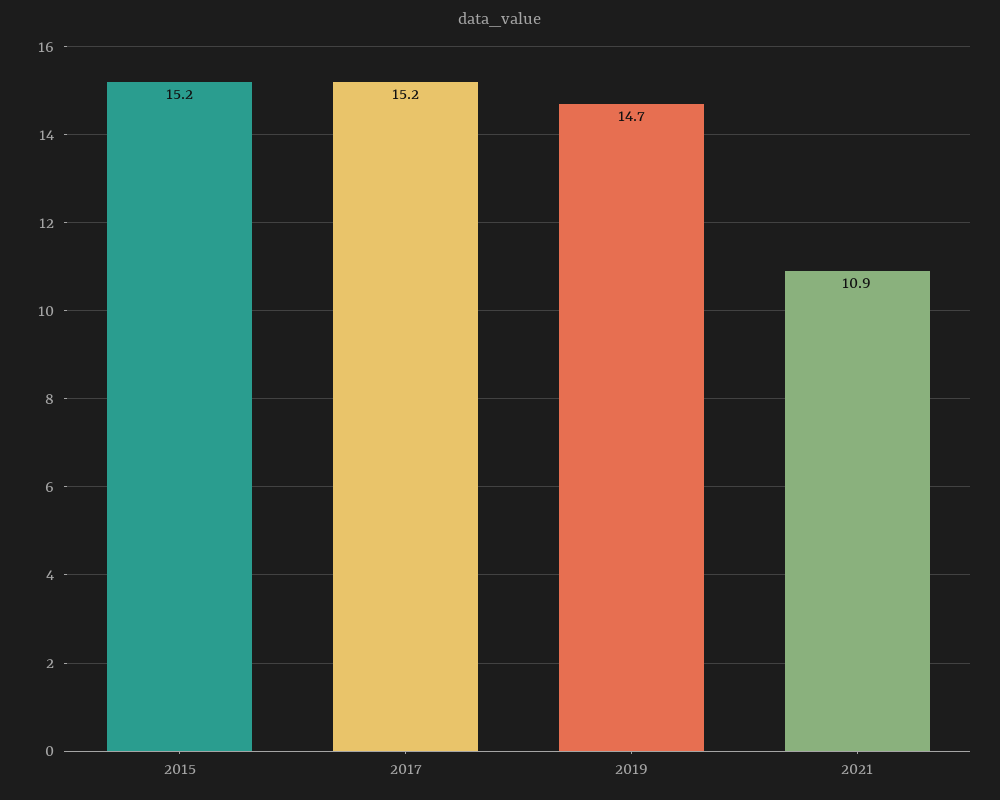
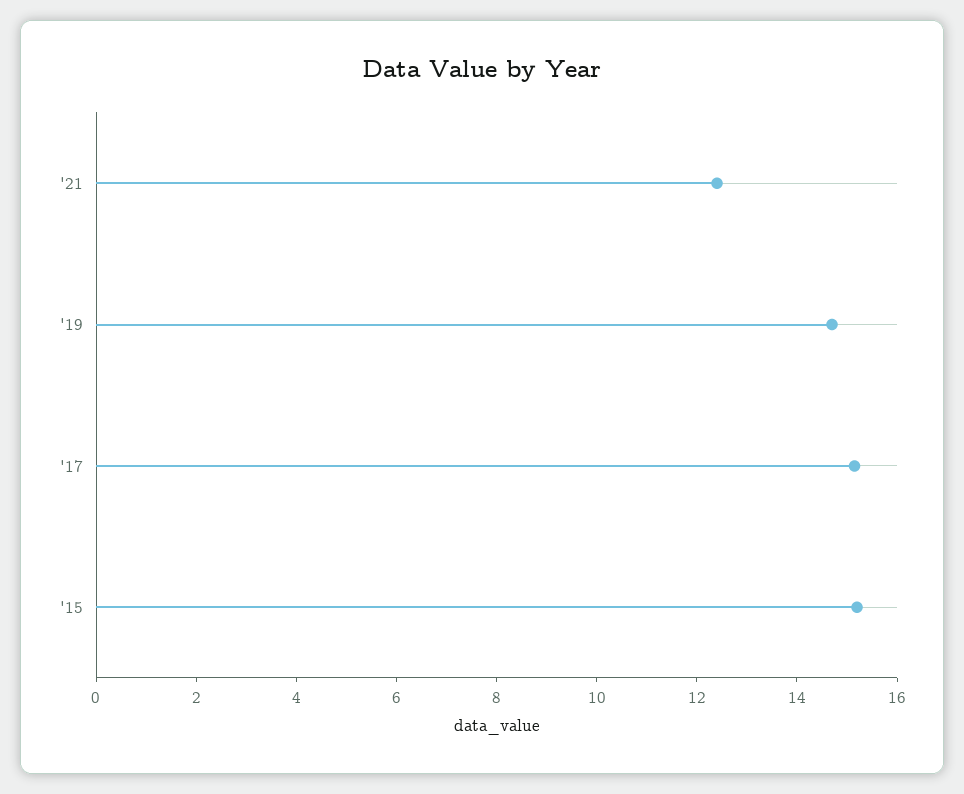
  {
    "2015": 15.2,
    "2017": 15.2,
    "2019": 14.7,
-   "2021": 10.9
+   "2021": 12.5
  }

